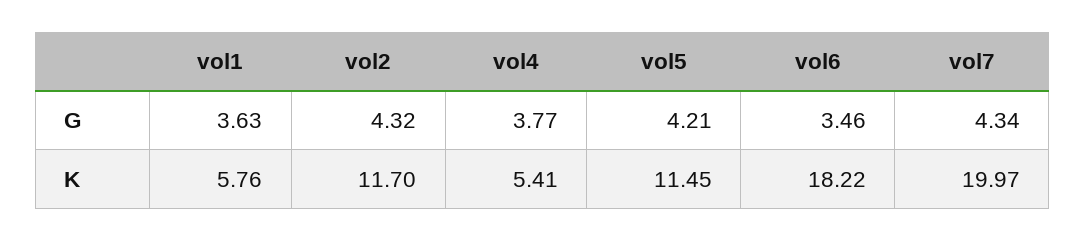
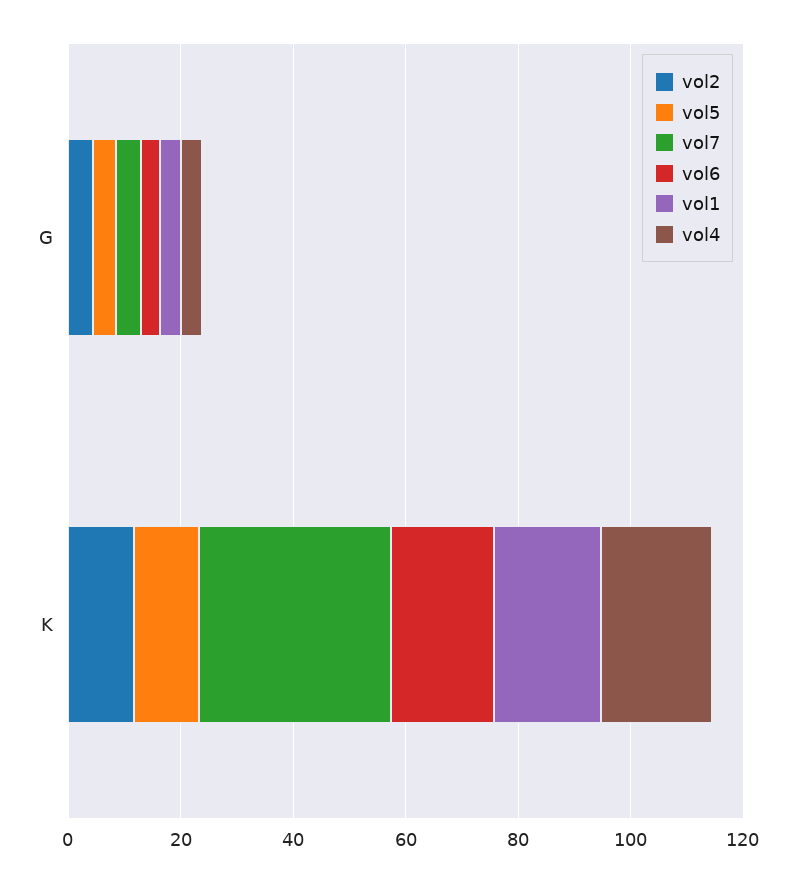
  {
    "vol1": {
      "G": 3.63,
-     "K": 5.76
+     "K": 20
    },
    "vol2": {
      "G": 4.32,
      "K": 11.7
    },
    "vol4": {
      "G": 3.77,
-     "K": 5.41
+     "K": 20
    },
    "vol5": {
      "G": 4.21,
      "K": 11.45
    },
    "vol6": {
      "G": 3.46,
      "K": 18.22
    },
    "vol7": {
      "G": 4.34,
-     "K": 19.97
+     "K": 35
    }
  }

